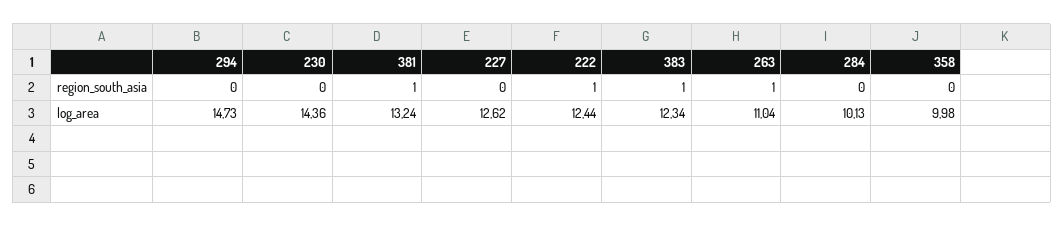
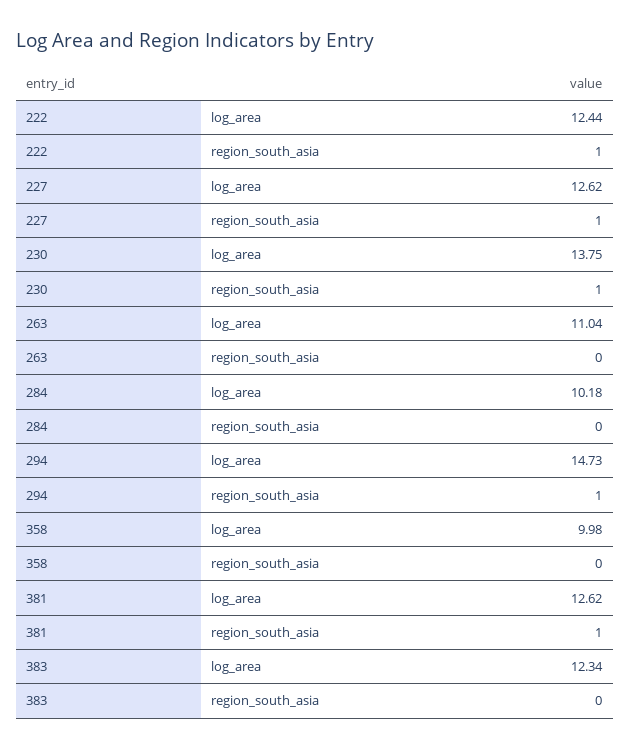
  {
    "294": {
-     "region_south_asia": 0,
+     "region_south_asia": 1,
      "log_area": 14.73
    },
    "230": {
-     "region_south_asia": 0,
+     "region_south_asia": 1,
-     "log_area": 14.36
+     "log_area": 13.75
    },
    "381": {
      "region_south_asia": 1,
-     "log_area": 13.24
+     "log_area": 12.62
    },
    "227": {
-     "region_south_asia": 0,
+     "region_south_asia": 1,
      "log_area": 12.62
    },
    "222": {
      "region_south_asia": 1,
      "log_area": 12.44
    },
    "383": {
-     "region_south_asia": 1,
+     "region_south_asia": 0,
      "log_area": 12.34
    },
    "263": {
-     "region_south_asia": 1,
+     "region_south_asia": 0,
      "log_area": 11.04
    },
    "284": {
      "region_south_asia": 0,
-     "log_area": 10.13
+     "log_area": 10.18
    },
    "358": {
      "region_south_asia": 0,
      "log_area": 9.98
    }
  }

